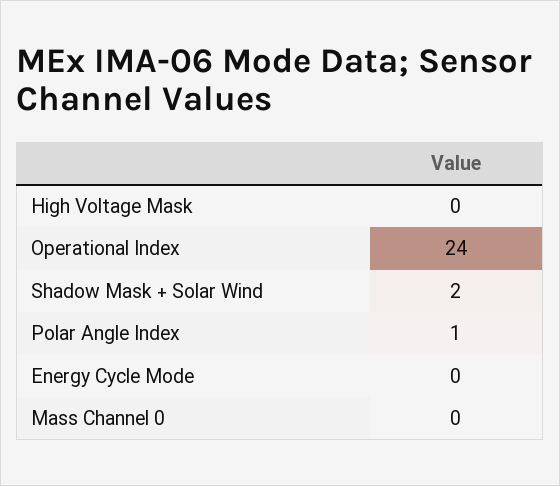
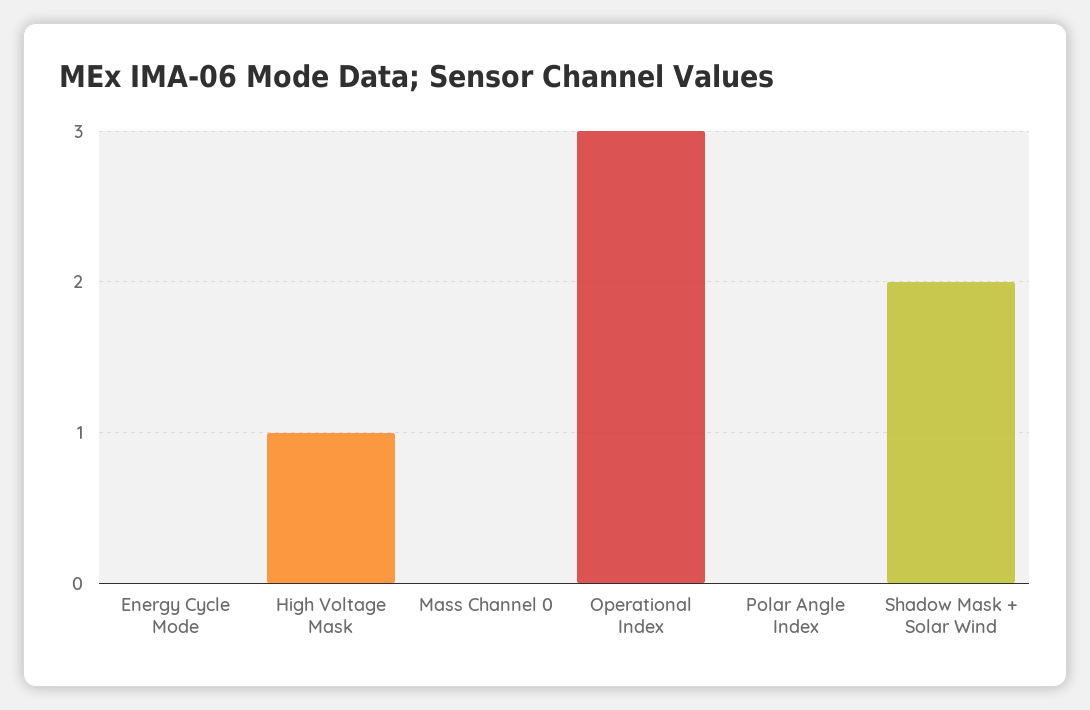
  {
-   "High Voltage Mask": 0,
+   "High Voltage Mask": 1,
-   "Operational Index": 24,
+   "Operational Index": 3,
    "Shadow Mask + Solar Wind": 2,
-   "Polar Angle Index": 1,
+   "Polar Angle Index": 0,
    "Energy Cycle Mode": 0,
    "Mass Channel 0": 0
  }

